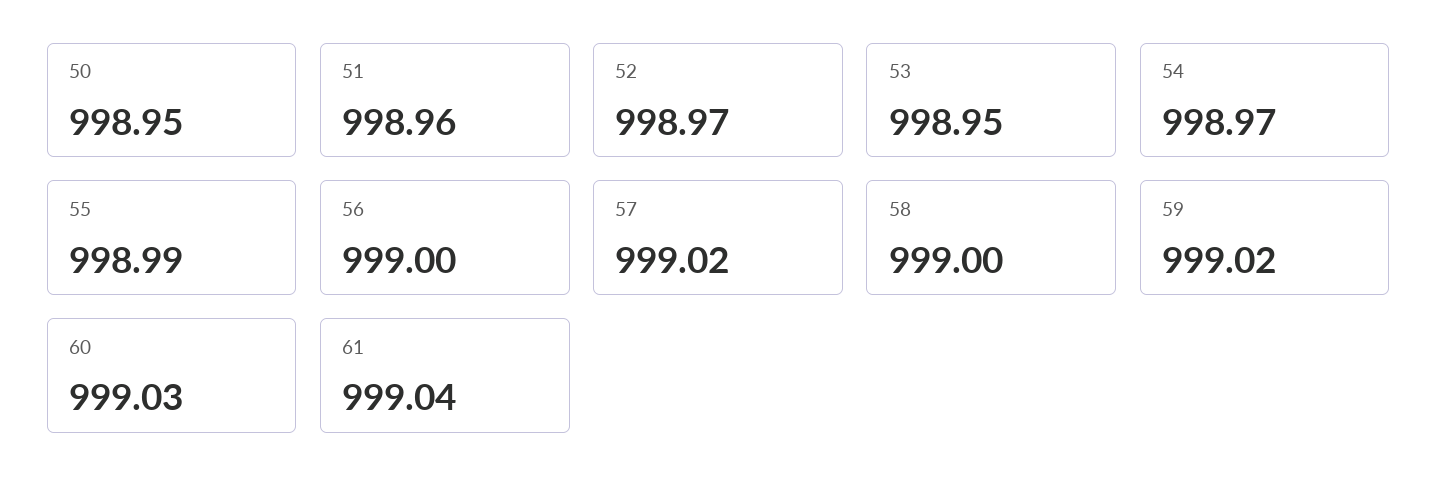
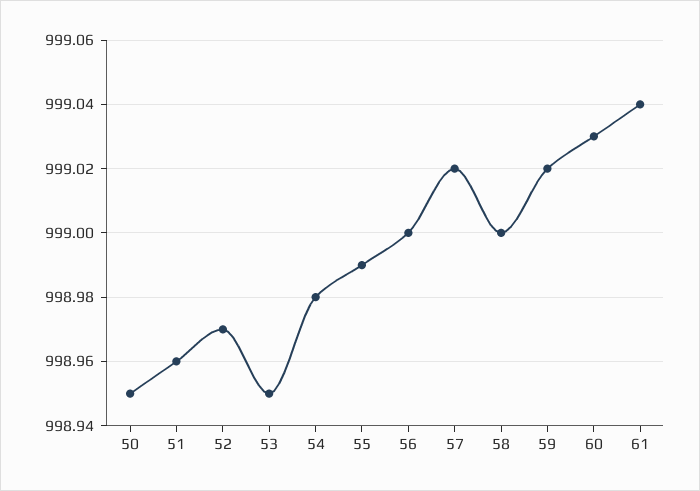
  {
    "50": 998.95,
    "51": 998.96,
    "52": 998.97,
    "53": 998.95,
-   "54": 998.97,
+   "54": 998.98,
    "55": 998.99,
    "56": 999,
    "57": 999.02,
    "58": 999,
    "59": 999.02,
    "60": 999.03,
    "61": 999.04
  }

